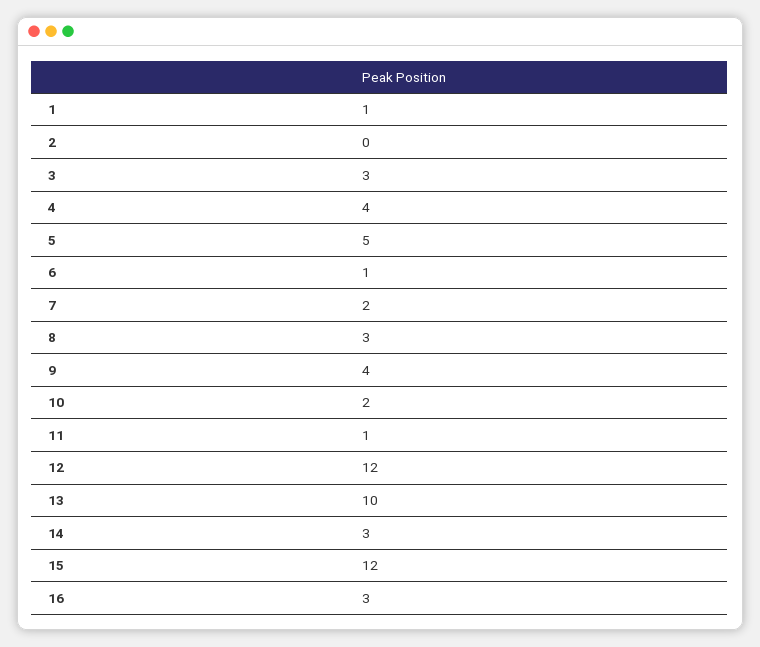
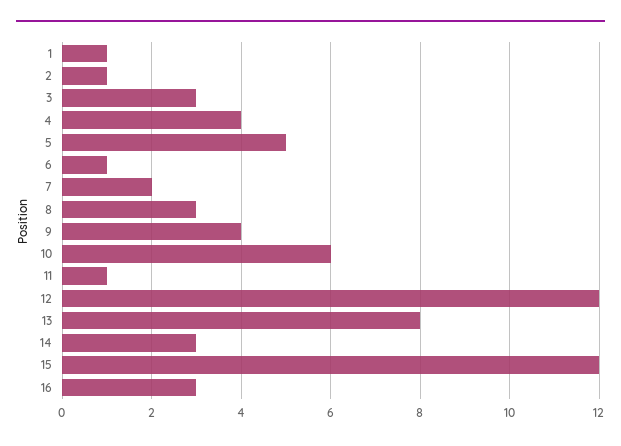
  {
    "1": 1,
-   "2": 0,
+   "2": 1,
    "3": 3,
    "4": 4,
    "5": 5,
    "6": 1,
    "7": 2,
    "8": 3,
    "9": 4,
-   "10": 2,
+   "10": 6,
    "11": 1,
    "12": 12,
-   "13": 10,
+   "13": 8,
    "14": 3,
    "15": 12,
    "16": 3
  }

